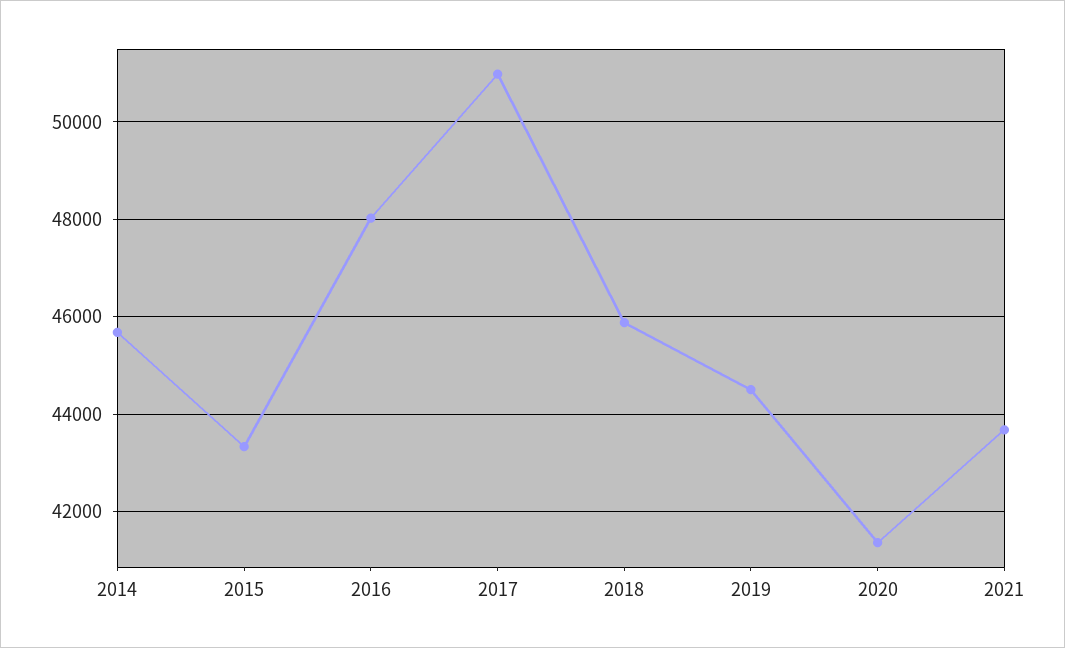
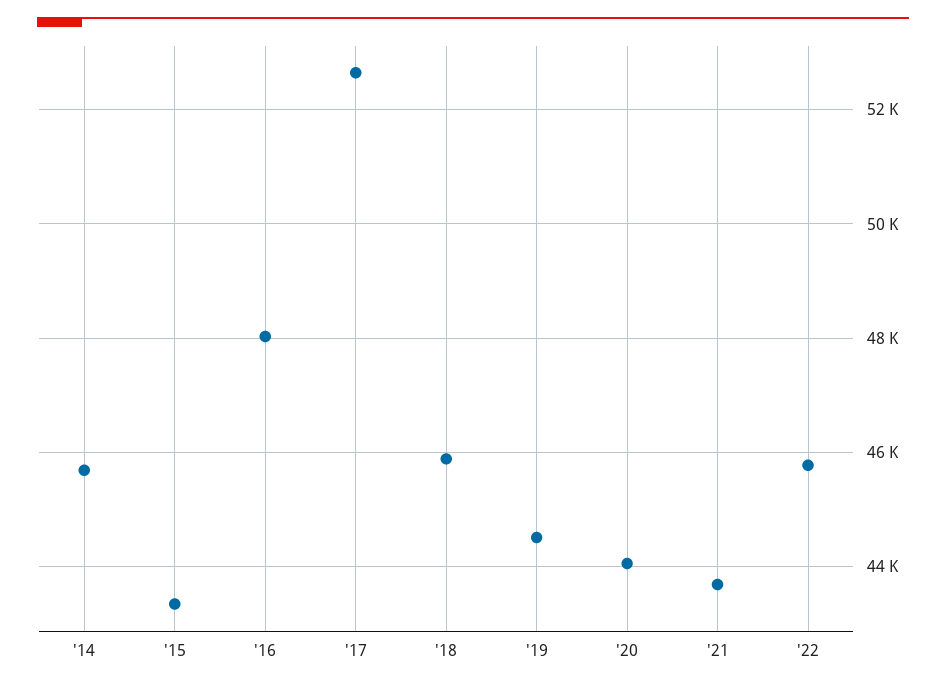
  {
    "2014": 45600,
    "2015": 43400,
    "2016": 48000,
-   "2017": 51000,
+   "2017": 52600,
    "2018": 45800,
    "2019": 44600,
-   "2020": 41400,
+   "2020": 44000,
-   "2021": 43600
+   "2021": 43600,
+   "'22": 45800
  }

